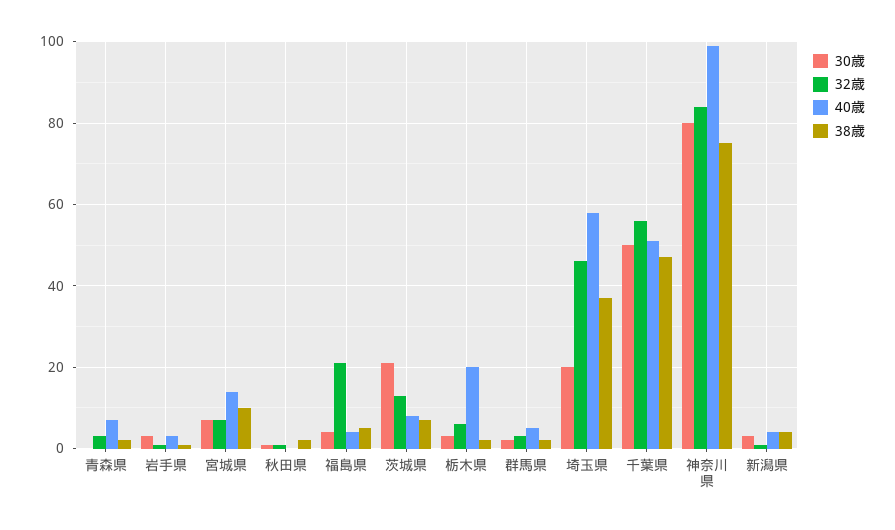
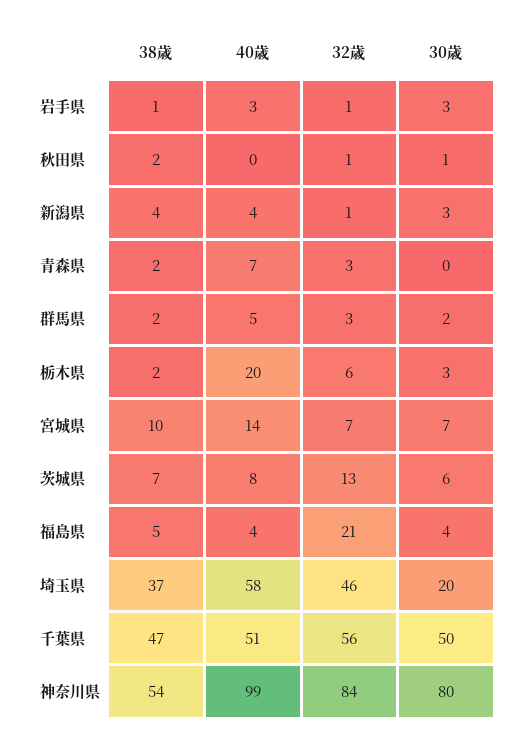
  {
    "30歳": {
      "青森県": 0,
      "岩手県": 3,
      "宮城県": 7,
      "秋田県": 1,
      "福島県": 4,
-     "茨城県": 20,
+     "茨城県": 6,
      "栃木県": 3,
      "群馬県": 2,
      "埼玉県": 20,
      "千葉県": 50,
      "神奈川県": 80,
      "新潟県": 3
    },
    "32歳": {
      "青森県": 3,
      "岩手県": 1,
      "宮城県": 7,
      "秋田県": 1,
      "福島県": 21,
      "茨城県": 13,
      "栃木県": 6,
      "群馬県": 3,
      "埼玉県": 46,
      "千葉県": 56,
      "神奈川県": 84,
      "新潟県": 1
    },
    "40歳": {
      "青森県": 7,
      "岩手県": 3,
      "宮城県": 14,
      "秋田県": 0,
      "福島県": 4,
      "茨城県": 8,
      "栃木県": 20,
      "群馬県": 5,
      "埼玉県": 58,
      "千葉県": 51,
      "神奈川県": 99,
      "新潟県": 4
    },
    "38歳": {
      "青森県": 2,
      "岩手県": 1,
      "宮城県": 10,
      "秋田県": 2,
      "福島県": 5,
      "茨城県": 7,
      "栃木県": 2,
      "群馬県": 2,
      "埼玉県": 37,
      "千葉県": 47,
-     "神奈川県": 75,
+     "神奈川県": 54,
      "新潟県": 4
    }
  }

